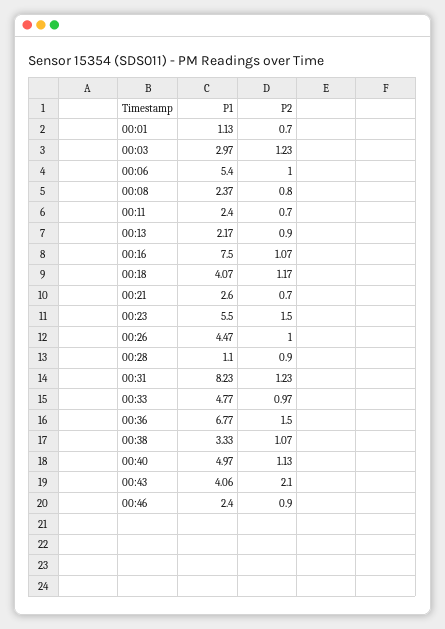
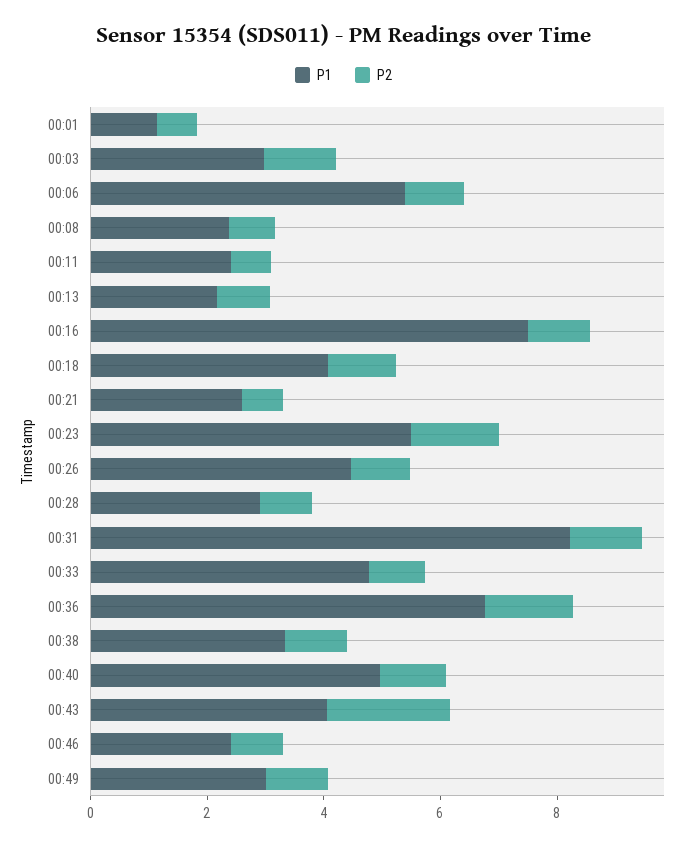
  {
    "P1": {
      "00:01": 1.13,
      "00:03": 2.97,
      "00:06": 5.4,
      "00:08": 2.37,
      "00:11": 2.4,
      "00:13": 2.17,
      "00:16": 7.5,
      "00:18": 4.07,
      "00:21": 2.6,
      "00:23": 5.5,
      "00:26": 4.47,
-     "00:28": 1.1,
+     "00:28": 3,
      "00:31": 8.23,
      "00:33": 4.77,
      "00:36": 6.77,
      "00:38": 3.33,
      "00:40": 4.97,
      "00:43": 4.06,
-     "00:46": 2.4
+     "00:46": 2.4,
+     "00:49": 3
    },
    "P2": {
      "00:01": 0.7,
      "00:03": 1.23,
      "00:06": 1,
      "00:08": 0.8,
      "00:11": 0.7,
      "00:13": 0.9,
      "00:16": 1.07,
      "00:18": 1.17,
      "00:21": 0.7,
      "00:23": 1.5,
      "00:26": 1,
      "00:28": 0.9,
      "00:31": 1.23,
      "00:33": 0.97,
      "00:36": 1.5,
      "00:38": 1.07,
      "00:40": 1.13,
      "00:43": 2.1,
-     "00:46": 0.9
+     "00:46": 0.9,
+     "00:49": 1
    }
  }

